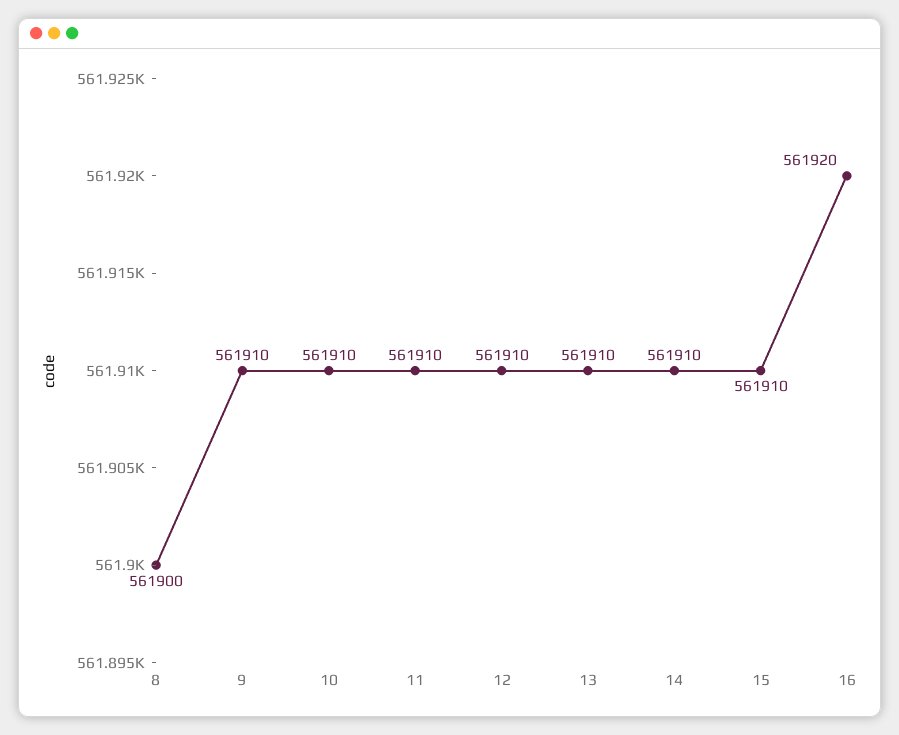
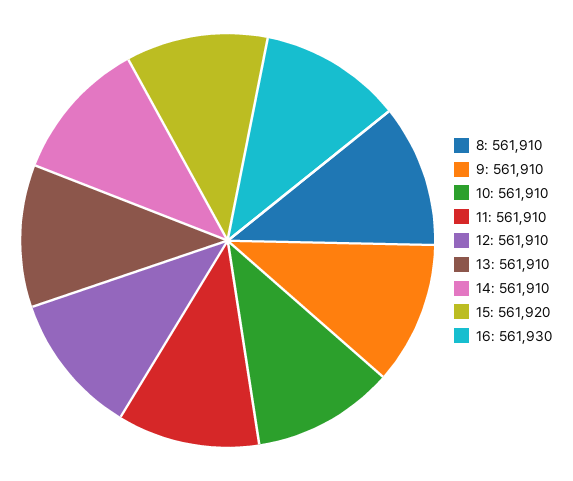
  {
-   "8": 561900,
+   "8": 561910,
    "9": 561910,
    "10": 561910,
    "11": 561910,
    "12": 561910,
    "13": 561910,
    "14": 561910,
-   "15": 561910,
+   "15": 561920,
-   "16": 561920
+   "16": 561930
  }

